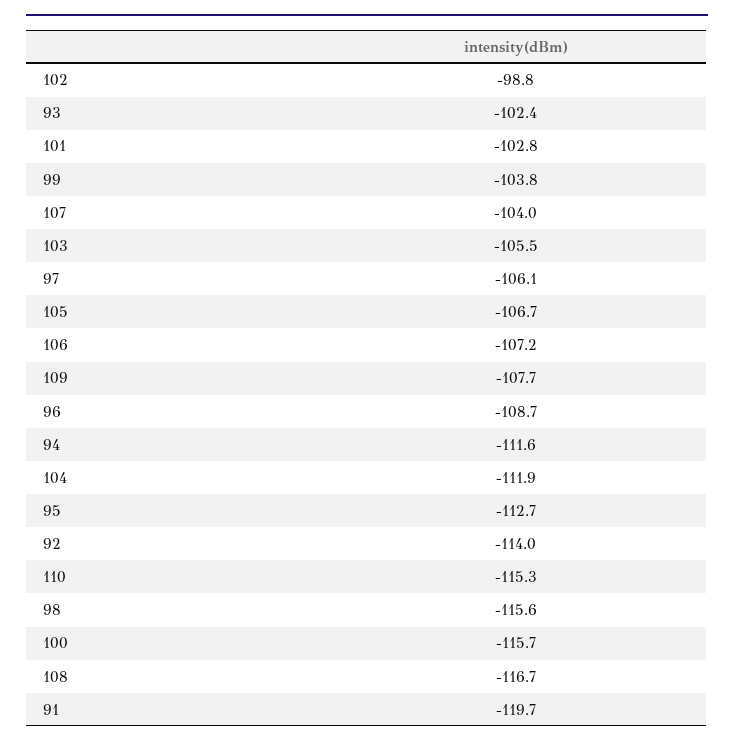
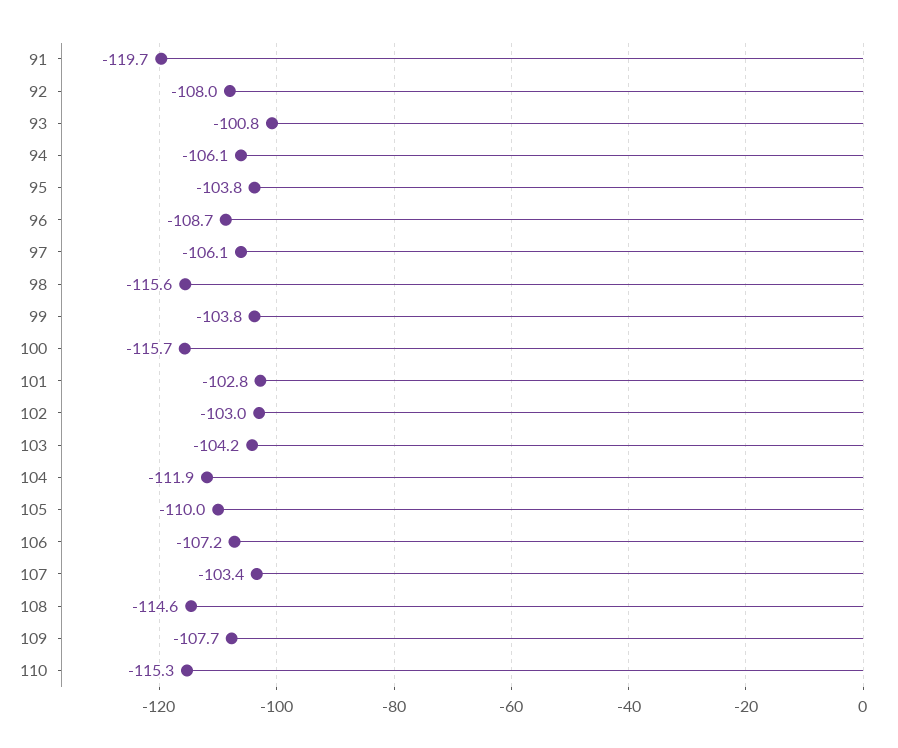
  {
-   "102": -98.8,
+   "102": -103,
-   "93": -102.4,
+   "93": -100.8,
    "101": -102.8,
    "99": -103.8,
-   "107": -104,
+   "107": -103.4,
-   "103": -105.5,
+   "103": -104.2,
    "97": -106.1,
-   "105": -106.7,
+   "105": -110,
    "106": -107.2,
    "109": -107.7,
    "96": -108.7,
-   "94": -111.6,
+   "94": -106.1,
    "104": -111.9,
-   "95": -112.7,
+   "95": -103.8,
-   "92": -114,
+   "92": -108,
    "110": -115.3,
    "98": -115.6,
    "100": -115.7,
-   "108": -116.7,
+   "108": -114.6,
    "91": -119.7
  }

